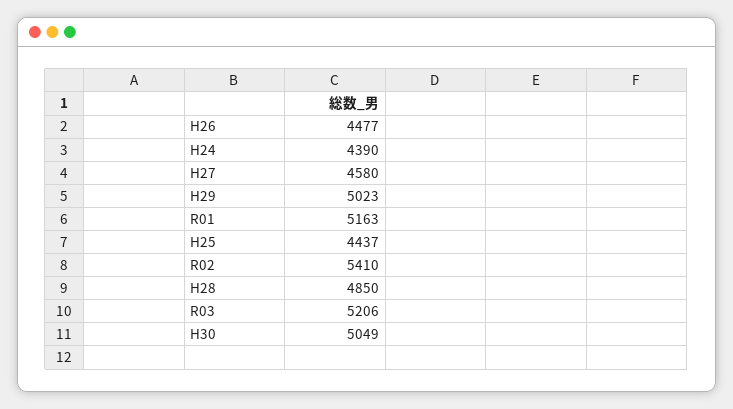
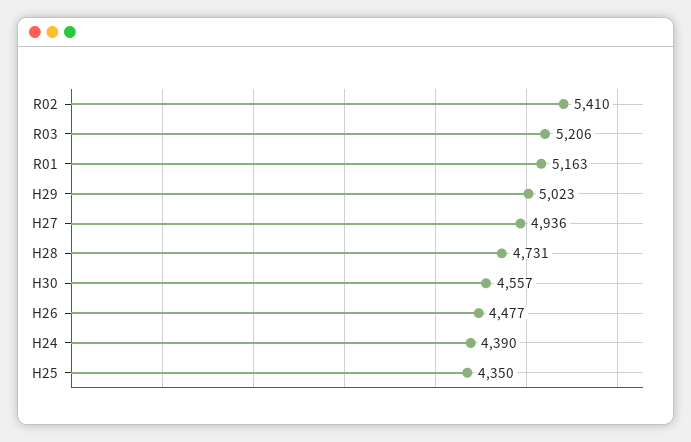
  {
    "H26": 4477,
    "H24": 4390,
-   "H27": 4580,
+   "H27": 4936,
    "H29": 5023,
    "R01": 5163,
-   "H25": 4437,
+   "H25": 4350,
    "R02": 5410,
-   "H28": 4850,
+   "H28": 4731,
    "R03": 5206,
-   "H30": 5049
+   "H30": 4557
  }

